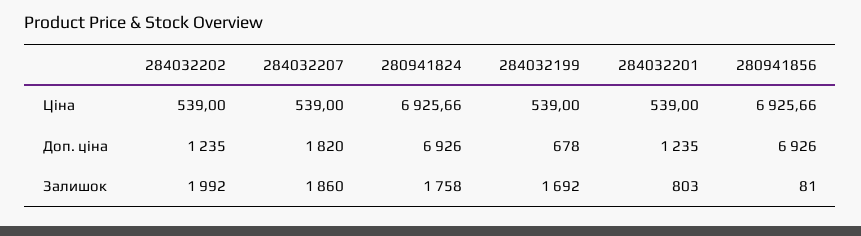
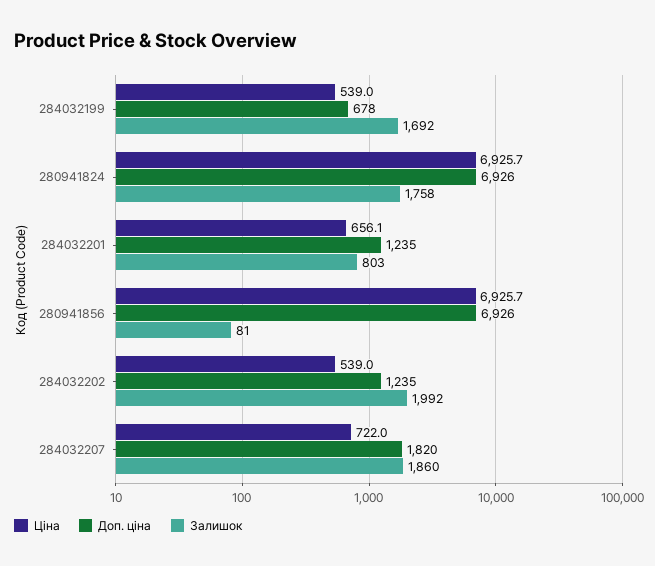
  {
    "Ціна": {
      "284032202": 539,
-     "284032207": 539,
+     "284032207": 722,
      "280941824": 6925.66,
      "284032199": 539,
-     "284032201": 539,
+     "284032201": 656.1,
      "280941856": 6925.66
    },
    "Доп. ціна": {
      "284032202": 1235,
      "284032207": 1820,
      "280941824": 6926,
      "284032199": 678,
      "284032201": 1235,
      "280941856": 6926
    },
    "Залишок": {
      "284032202": 1992,
      "284032207": 1860,
      "280941824": 1758,
      "284032199": 1692,
      "284032201": 803,
      "280941856": 81
    }
  }

